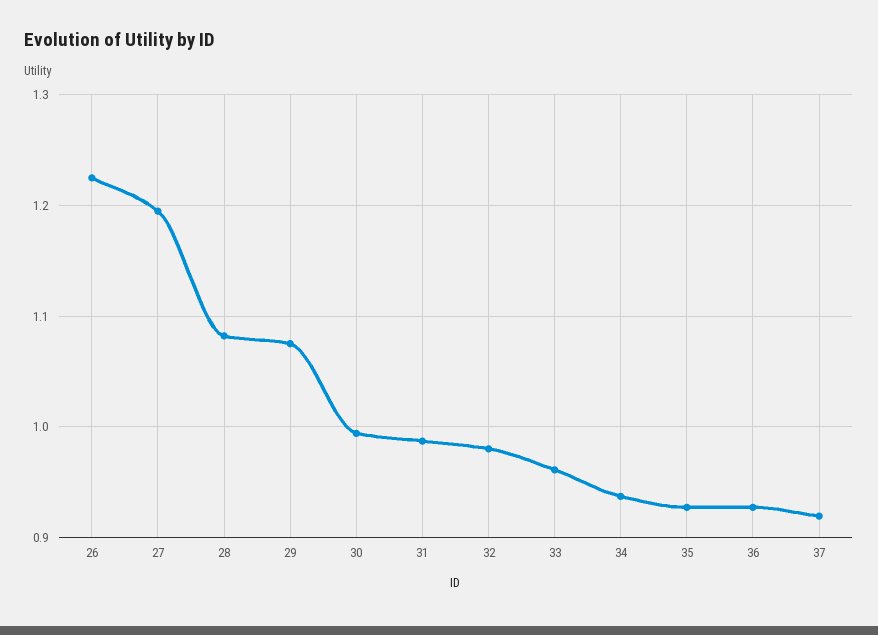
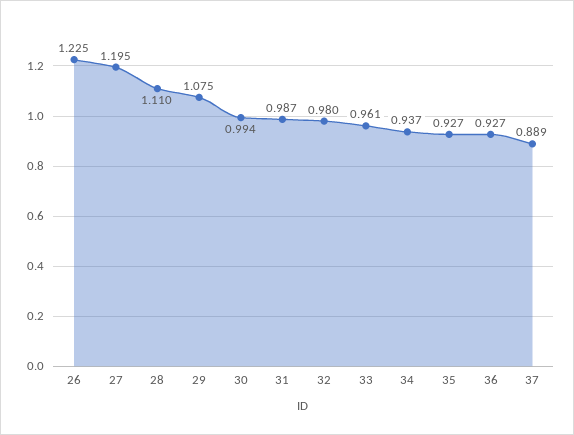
  {
    "26": 1.225,
    "27": 1.195,
-   "28": 1.08,
+   "28": 1.11,
    "29": 1.075,
    "30": 0.994,
    "31": 0.987,
    "32": 0.98,
    "33": 0.961,
    "34": 0.937,
    "35": 0.927,
    "36": 0.927,
-   "37": 0.92
+   "37": 0.889
  }

